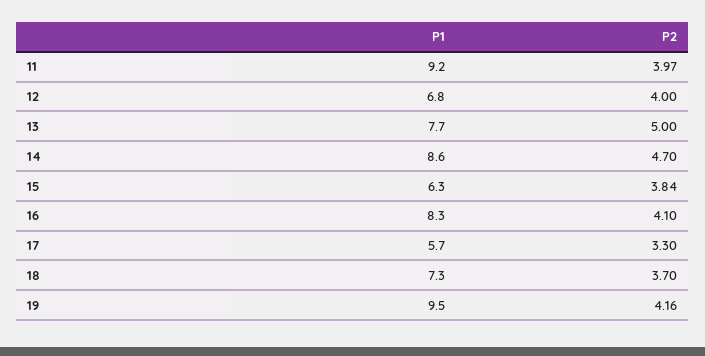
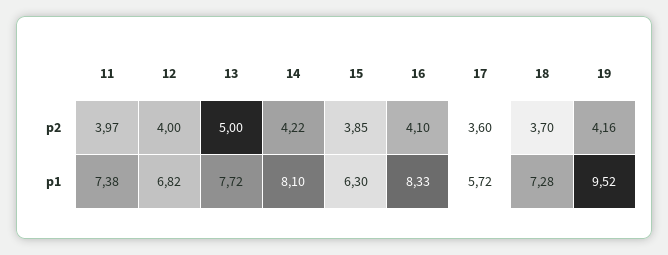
  {
    "P1": {
-     "11": 9.2,
+     "11": 7.38,
      "12": 6.82,
      "13": 7.72,
-     "14": 8.6,
+     "14": 8.1,
      "15": 6.3,
      "16": 8.33,
      "17": 5.72,
      "18": 7.28,
      "19": 9.52
    },
    "P2": {
      "11": 3.97,
      "12": 4,
      "13": 5,
-     "14": 4.7,
+     "14": 4.22,
-     "15": 3.84,
+     "15": 3.85,
      "16": 4.1,
-     "17": 3.3,
+     "17": 3.6,
      "18": 3.7,
      "19": 4.16
    }
  }

